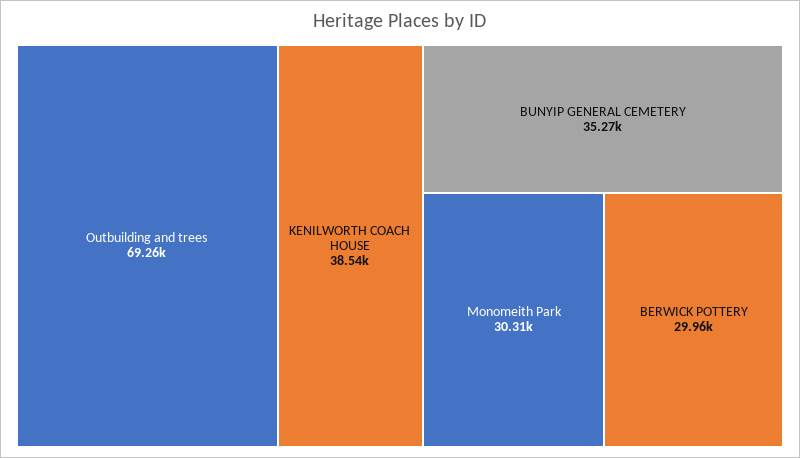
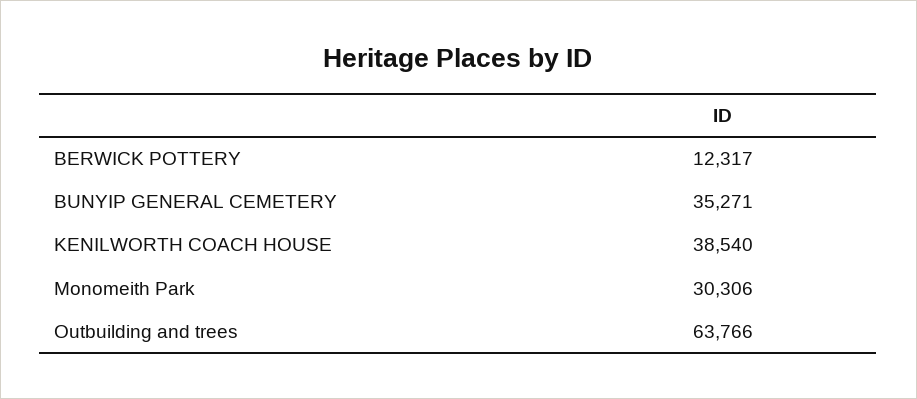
  {
-   "Outbuilding and trees": 69260,
+   "Outbuilding and trees": 63766,
    "KENILWORTH COACH HOUSE": 38540,
    "BUNYIP GENERAL CEMETERY": 35271,
    "Monomeith Park": 30306,
-   "BERWICK POTTERY": 29960
+   "BERWICK POTTERY": 12317
  }

